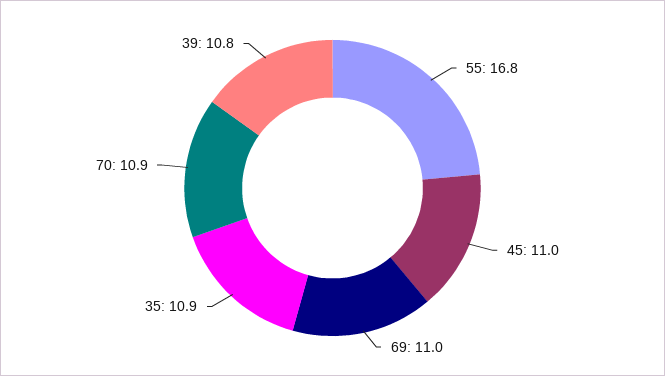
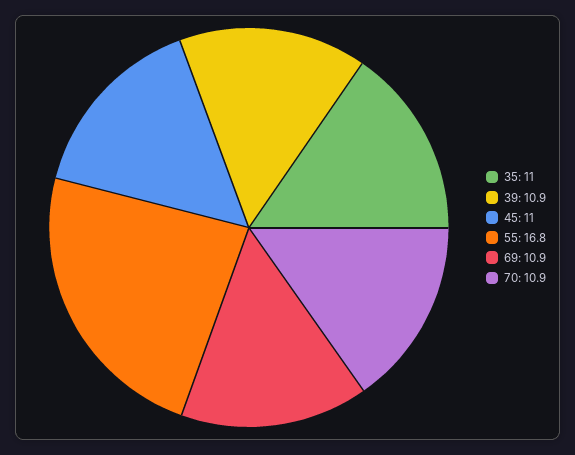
  {
    "55": 16.8,
    "45": 11,
-   "69": 11,
+   "69": 10.9,
-   "35": 10.9,
+   "35": 11,
    "70": 10.9,
-   "39": 10.8
+   "39": 10.9
  }

